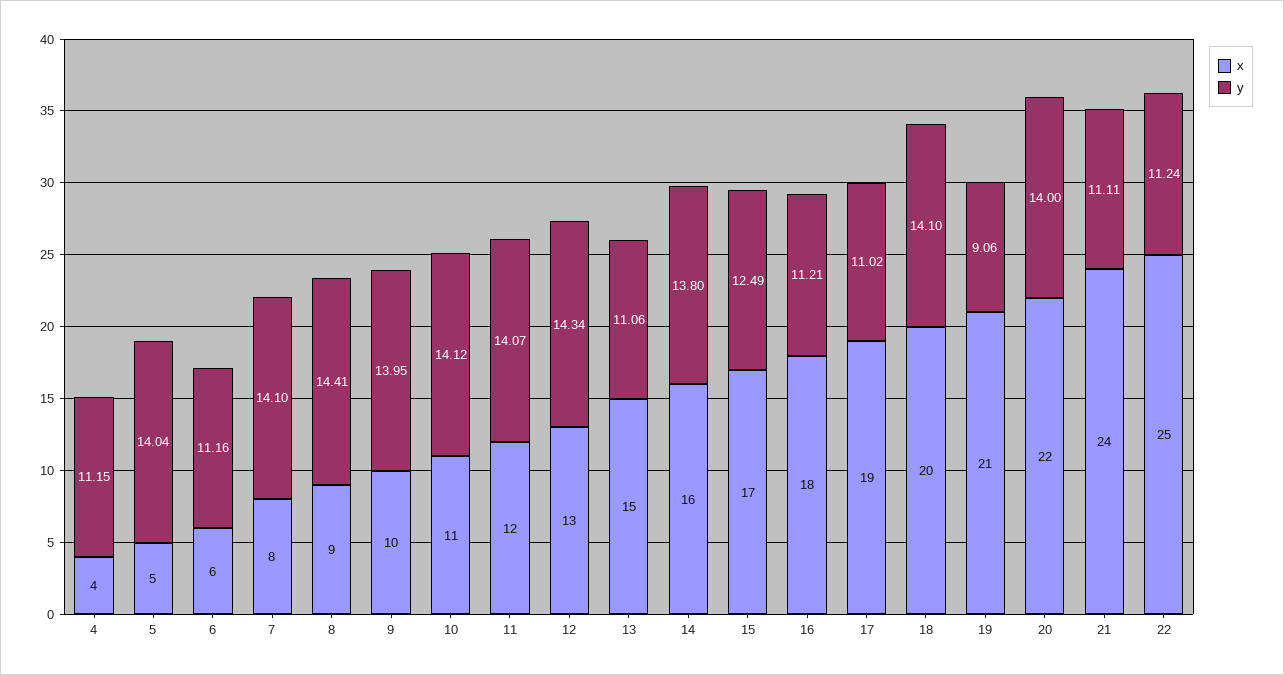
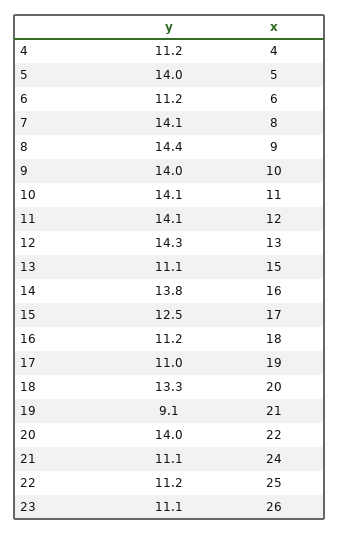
  {
    "x": {
      "4": 4,
      "5": 5,
      "6": 6,
      "7": 8,
      "8": 9,
      "9": 10,
      "10": 11,
      "11": 12,
      "12": 13,
      "13": 15,
      "14": 16,
      "15": 17,
      "16": 18,
      "17": 19,
      "18": 20,
      "19": 21,
      "20": 22,
      "21": 24,
-     "22": 25
+     "22": 25,
+     "23": 26
    },
    "y": {
      "4": 11.15,
      "5": 14.04,
      "6": 11.16,
      "7": 14.1,
      "8": 14.41,
      "9": 13.95,
      "10": 14.12,
      "11": 14.07,
      "12": 14.34,
      "13": 11.06,
      "14": 13.8,
      "15": 12.49,
      "16": 11.21,
      "17": 11.02,
-     "18": 14.1,
+     "18": 13.3,
      "19": 9.06,
      "20": 14,
      "21": 11.11,
-     "22": 11.24
+     "22": 11.24,
+     "23": 11.1
    }
  }

